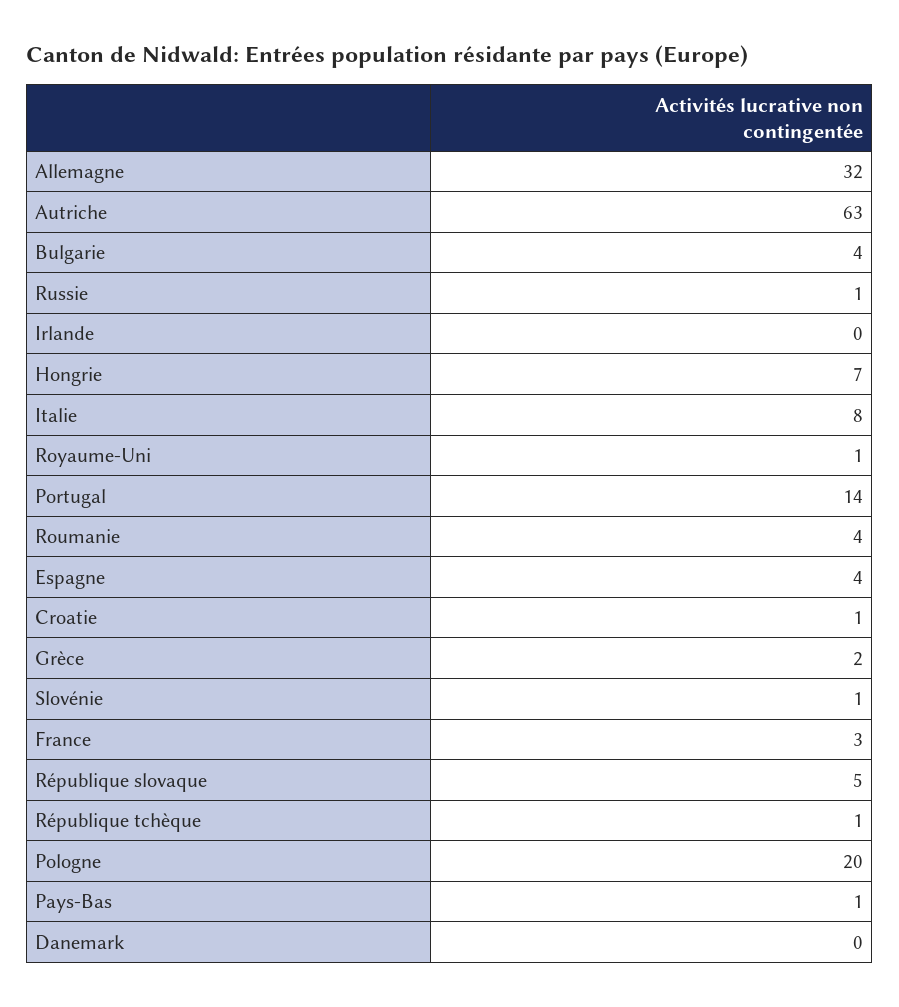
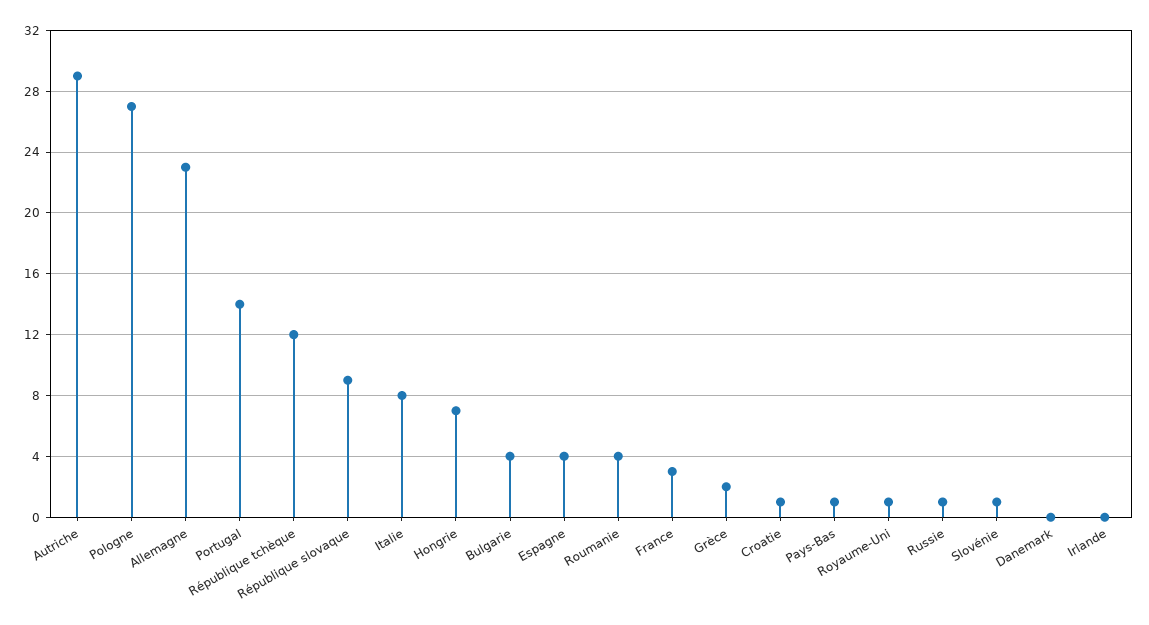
  {
-   "Allemagne": 32,
+   "Allemagne": 23,
-   "Autriche": 63,
+   "Autriche": 29,
    "Bulgarie": 4,
    "Russie": 1,
    "Irlande": 0,
    "Hongrie": 7,
    "Italie": 8,
    "Royaume-Uni": 1,
    "Portugal": 14,
    "Roumanie": 4,
    "Espagne": 4,
    "Croatie": 1,
    "Grèce": 2,
    "Slovénie": 1,
    "France": 3,
-   "République slovaque": 5,
+   "République slovaque": 9,
-   "République tchèque": 1,
+   "République tchèque": 12,
-   "Pologne": 20,
+   "Pologne": 27,
    "Pays-Bas": 1,
    "Danemark": 0
  }

